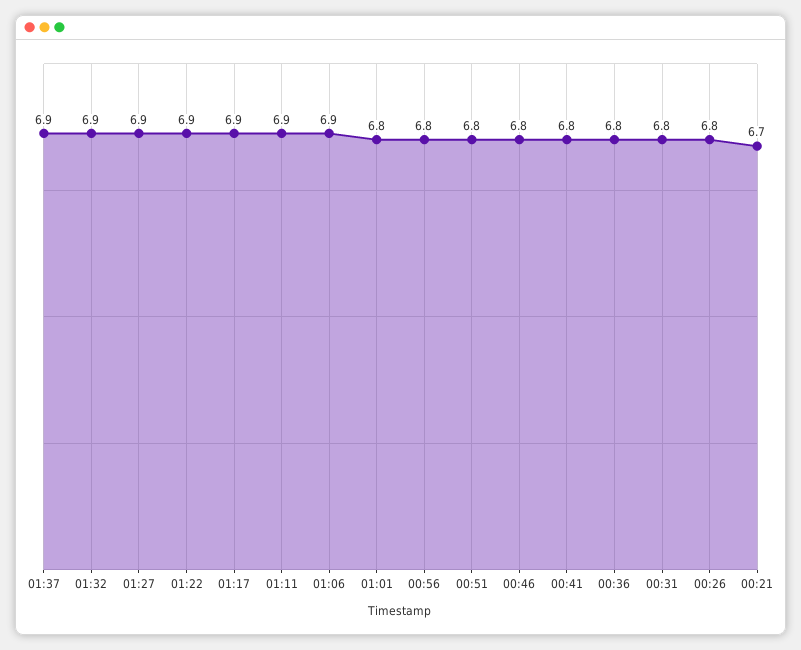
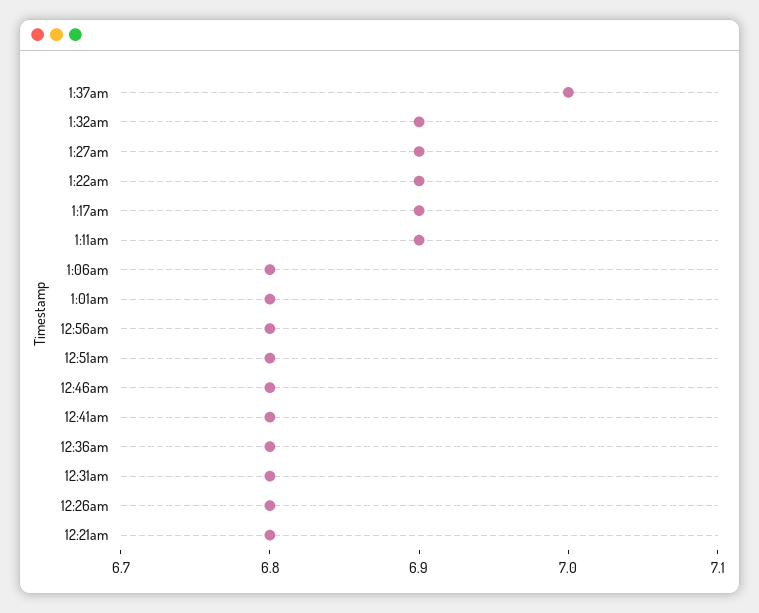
  {
-   "01:37": 6.9,
+   "01:37": 7,
    "01:32": 6.9,
    "01:27": 6.9,
    "01:22": 6.9,
    "01:17": 6.9,
    "01:11": 6.9,
-   "01:06": 6.9,
+   "01:06": 6.8,
    "01:01": 6.8,
    "00:56": 6.8,
    "00:51": 6.8,
    "00:46": 6.8,
    "00:41": 6.8,
    "00:36": 6.8,
    "00:31": 6.8,
    "00:26": 6.8,
-   "00:21": 6.7
+   "00:21": 6.8
  }

